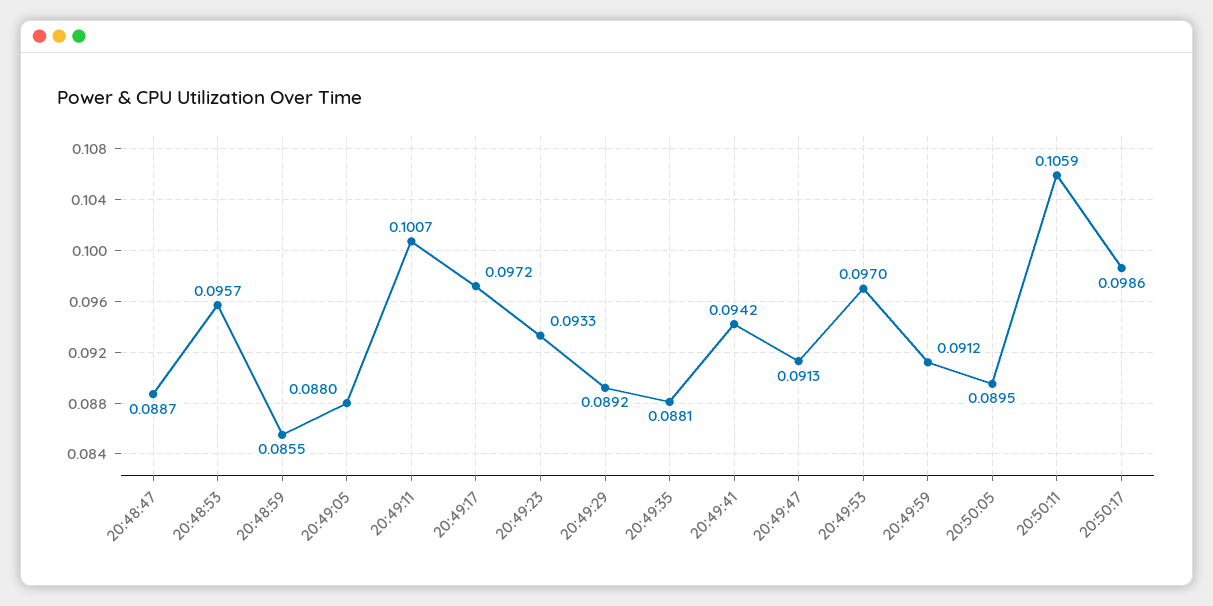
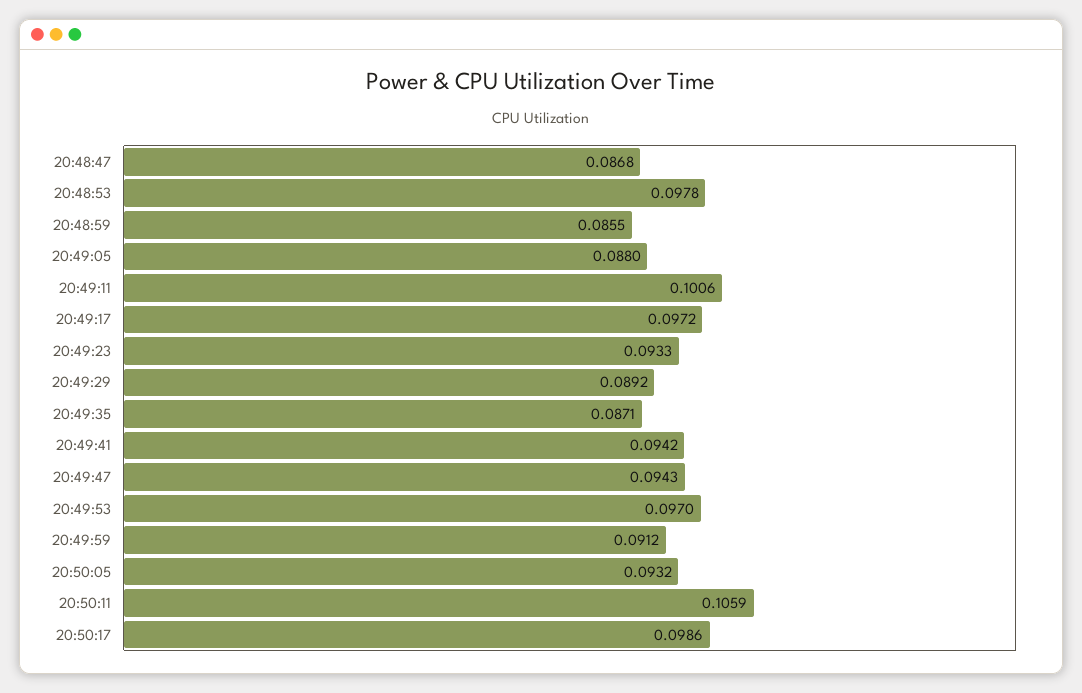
  {
-   "20:48:47": 0.0887,
+   "20:48:47": 0.0868,
-   "20:48:53": 0.0957,
+   "20:48:53": 0.0978,
    "20:48:59": 0.0855,
    "20:49:05": 0.088,
-   "20:49:11": 0.1007,
+   "20:49:11": 0.1006,
    "20:49:17": 0.0972,
    "20:49:23": 0.0933,
    "20:49:29": 0.0892,
-   "20:49:35": 0.0881,
+   "20:49:35": 0.0871,
    "20:49:41": 0.0942,
-   "20:49:47": 0.0913,
+   "20:49:47": 0.0943,
    "20:49:53": 0.097,
    "20:49:59": 0.0912,
-   "20:50:05": 0.0895,
+   "20:50:05": 0.0932,
    "20:50:11": 0.1059,
    "20:50:17": 0.0986
  }

